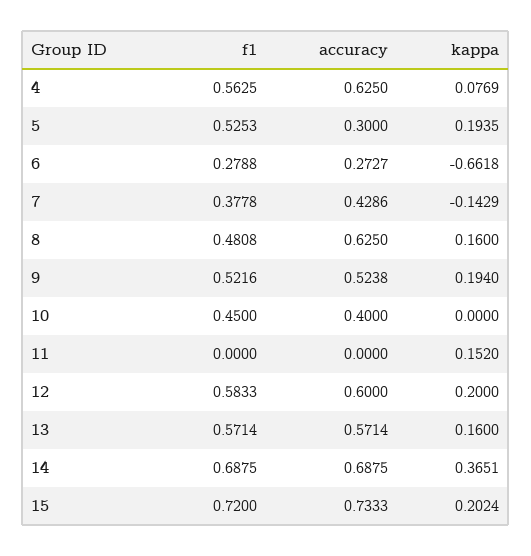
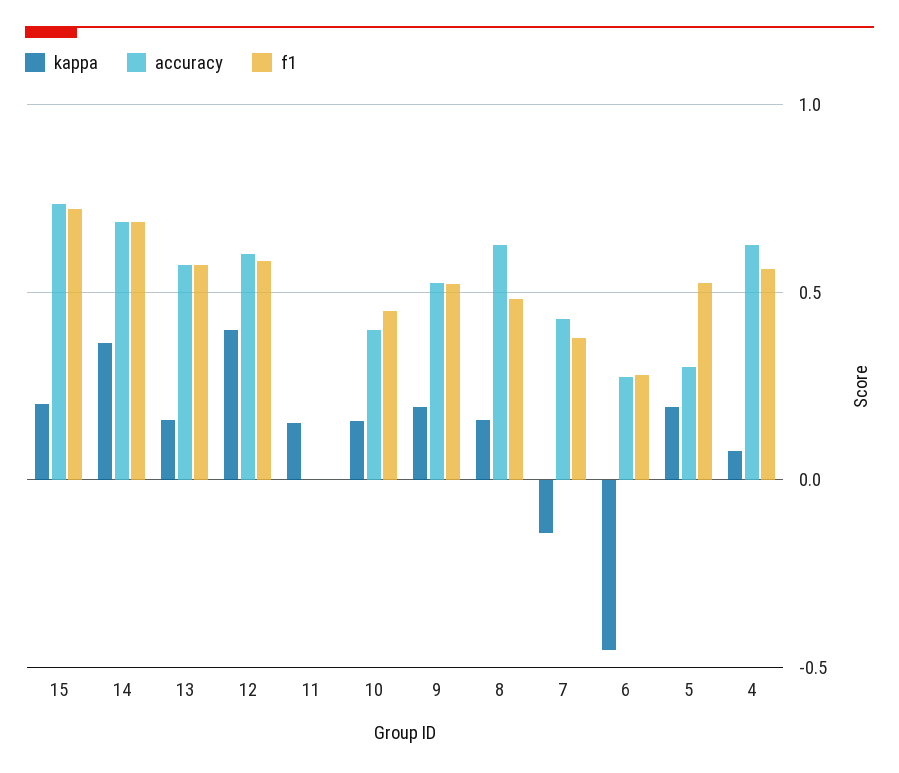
  {
    "f1": {
      "4": 0.5625,
      "5": 0.5253,
      "6": 0.2788,
      "7": 0.3778,
      "8": 0.4808,
      "9": 0.5216,
      "10": 0.45,
      "11": 0,
      "12": 0.5833,
      "13": 0.5714,
      "14": 0.6875,
      "15": 0.72
    },
    "accuracy": {
      "4": 0.625,
      "5": 0.3,
      "6": 0.2727,
      "7": 0.4286,
      "8": 0.625,
      "9": 0.5238,
      "10": 0.4,
      "11": 0,
      "12": 0.6,
      "13": 0.5714,
      "14": 0.6875,
      "15": 0.7333
    },
    "kappa": {
      "4": 0.0769,
      "5": 0.1935,
-     "6": -0.6618,
+     "6": -0.45,
      "7": -0.1429,
      "8": 0.16,
      "9": 0.194,
-     "10": 0,
+     "10": 0.15,
      "11": 0.152,
-     "12": 0.2,
+     "12": 0.4,
      "13": 0.16,
      "14": 0.3651,
      "15": 0.2024
    }
  }

